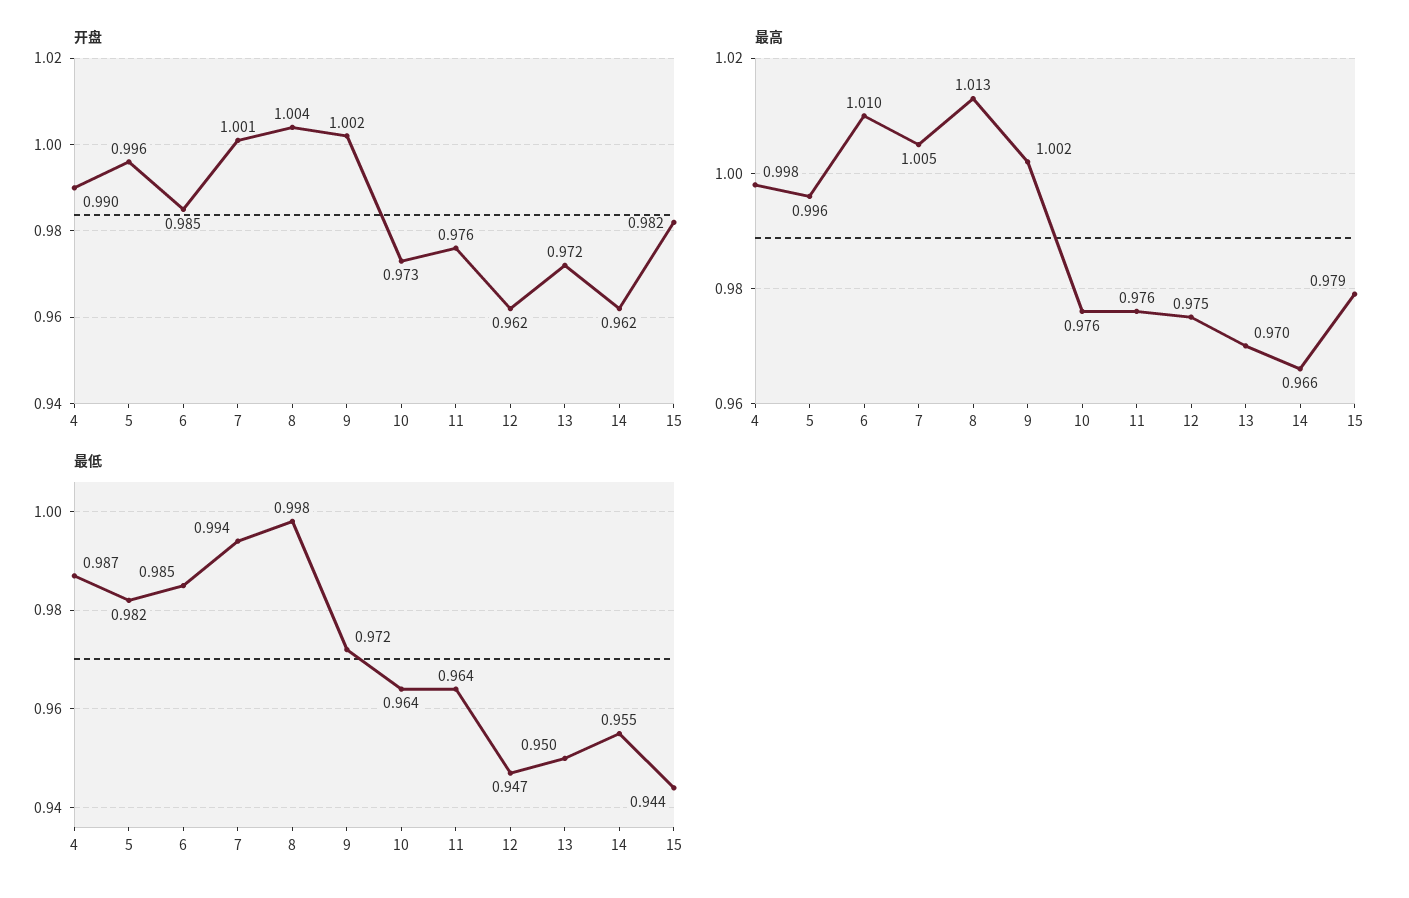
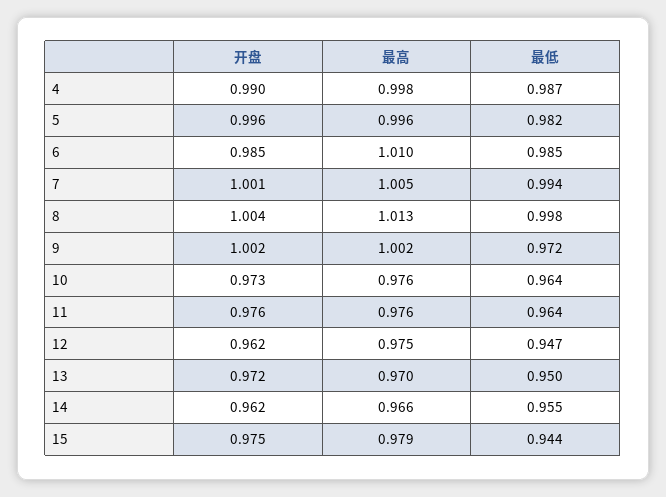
  {
    "开盘": {
      "4": 0.99,
      "5": 0.996,
      "6": 0.985,
      "7": 1.001,
      "8": 1.004,
      "9": 1.002,
      "10": 0.973,
      "11": 0.976,
      "12": 0.962,
      "13": 0.972,
      "14": 0.962,
-     "15": 0.982
+     "15": 0.975
    },
    "最高": {
      "4": 0.998,
      "5": 0.996,
      "6": 1.01,
      "7": 1.005,
      "8": 1.013,
      "9": 1.002,
      "10": 0.976,
      "11": 0.976,
      "12": 0.975,
      "13": 0.97,
      "14": 0.966,
      "15": 0.979
    },
    "最低": {
      "4": 0.987,
      "5": 0.982,
      "6": 0.985,
      "7": 0.994,
      "8": 0.998,
      "9": 0.972,
      "10": 0.964,
      "11": 0.964,
      "12": 0.947,
      "13": 0.95,
      "14": 0.955,
      "15": 0.944
    }
  }

